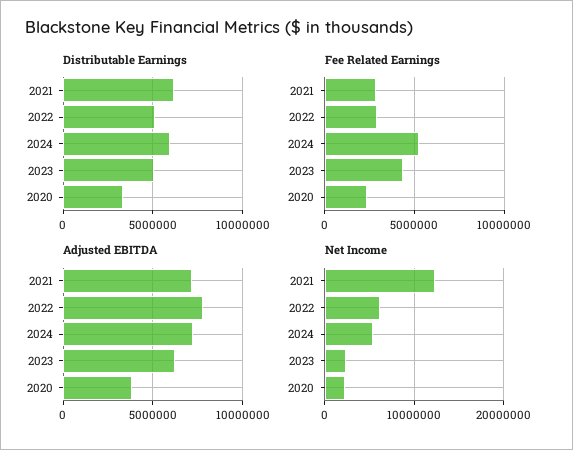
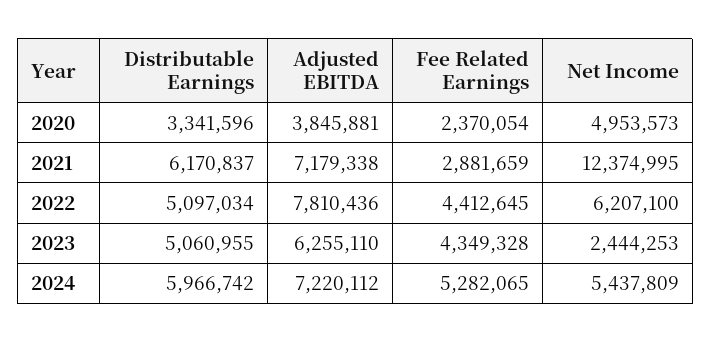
  {
    "Distributable Earnings": {
      "2021": 6170837,
      "2022": 5097034,
      "2024": 5966742,
      "2023": 5060955,
      "2020": 3341596
    },
    "Fee Related Earnings": {
      "2021": 2881659,
-     "2022": 3000000,
+     "2022": 4412645,
      "2024": 5282065,
      "2023": 4349328,
      "2020": 2370054
    },
    "Adjusted EBITDA": {
      "2021": 7179338,
      "2022": 7810436,
      "2024": 7220112,
      "2023": 6255110,
      "2020": 3845881
    },
    "Net Income": {
      "2021": 12374995,
      "2022": 6207100,
      "2024": 5437809,
      "2023": 2444253,
-     "2020": 2000000
+     "2020": 4953573
    }
  }

